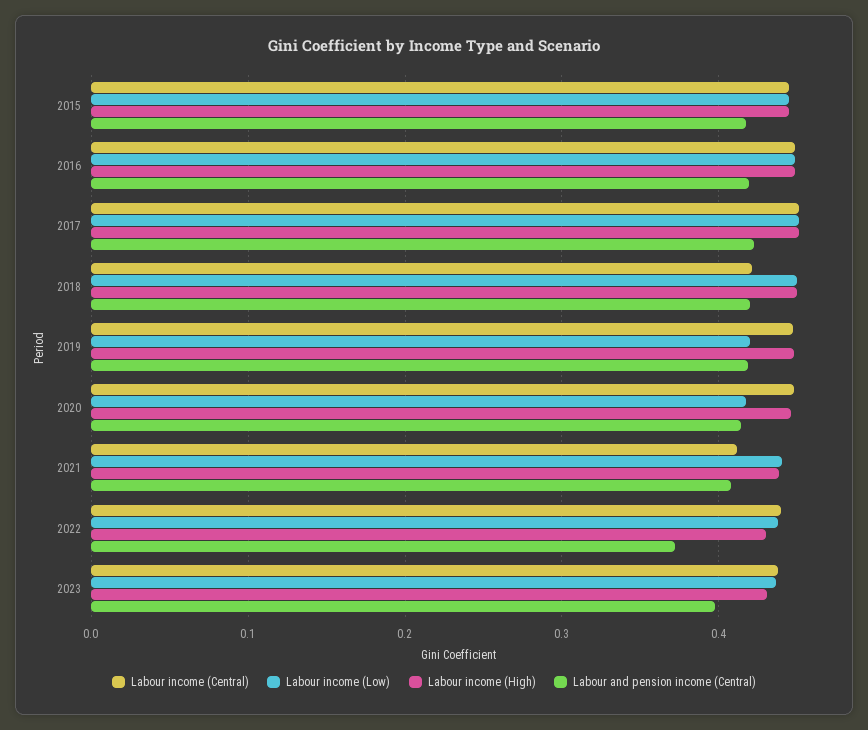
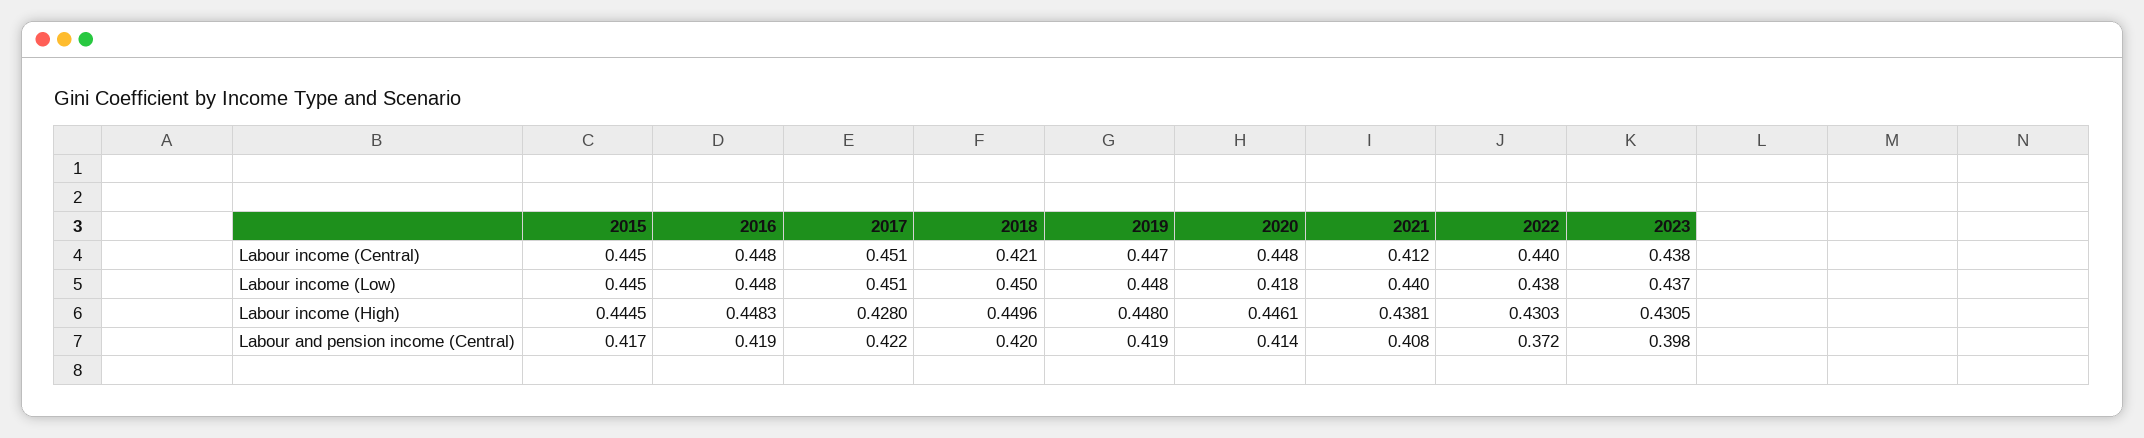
  {
    "Labour income (Central)": {
      "2015": 0.445,
      "2016": 0.448,
      "2017": 0.451,
      "2018": 0.421,
      "2019": 0.447,
      "2020": 0.448,
      "2021": 0.412,
      "2022": 0.44,
      "2023": 0.438
    },
    "Labour income (Low)": {
      "2015": 0.445,
      "2016": 0.448,
      "2017": 0.451,
      "2018": 0.45,
-     "2019": 0.42,
+     "2019": 0.448,
      "2020": 0.418,
      "2021": 0.44,
      "2022": 0.438,
      "2023": 0.437
    },
    "Labour income (High)": {
      "2015": 0.4445,
      "2016": 0.4483,
-     "2017": 0.45,
+     "2017": 0.428,
      "2018": 0.4496,
      "2019": 0.448,
      "2020": 0.4461,
      "2021": 0.4381,
      "2022": 0.4303,
      "2023": 0.4305
    },
    "Labour and pension income (Central)": {
      "2015": 0.417,
      "2016": 0.419,
      "2017": 0.422,
      "2018": 0.42,
      "2019": 0.419,
      "2020": 0.414,
      "2021": 0.408,
      "2022": 0.372,
      "2023": 0.398
    }
  }

